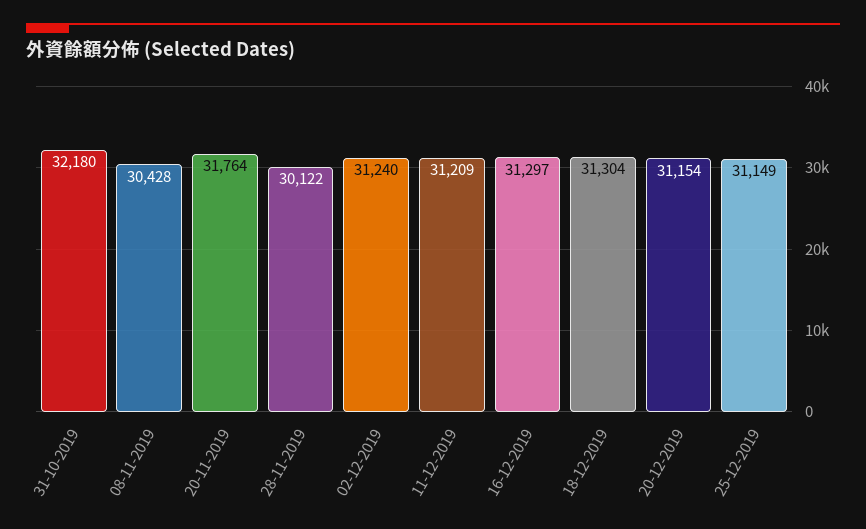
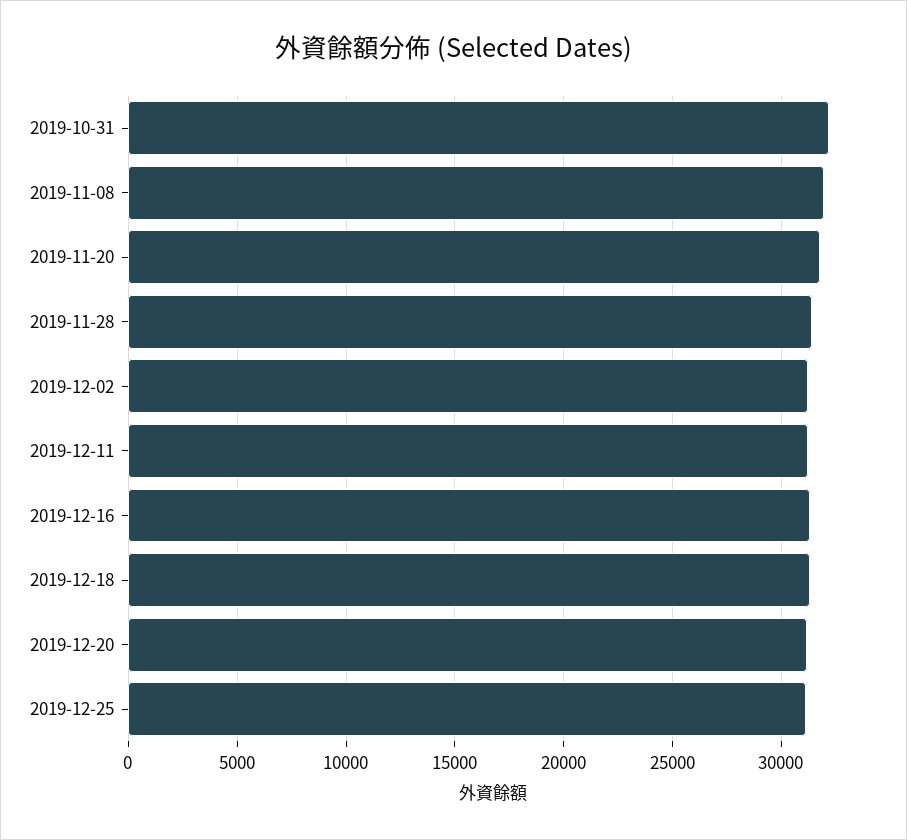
  {
    "31-10-2019": 32180,
-   "08-11-2019": 30428,
+   "08-11-2019": 32000,
    "20-11-2019": 31764,
-   "28-11-2019": 30122,
+   "28-11-2019": 31500,
    "02-12-2019": 31240,
    "11-12-2019": 31209,
    "16-12-2019": 31297,
    "18-12-2019": 31304,
    "20-12-2019": 31154,
    "25-12-2019": 31149
  }

